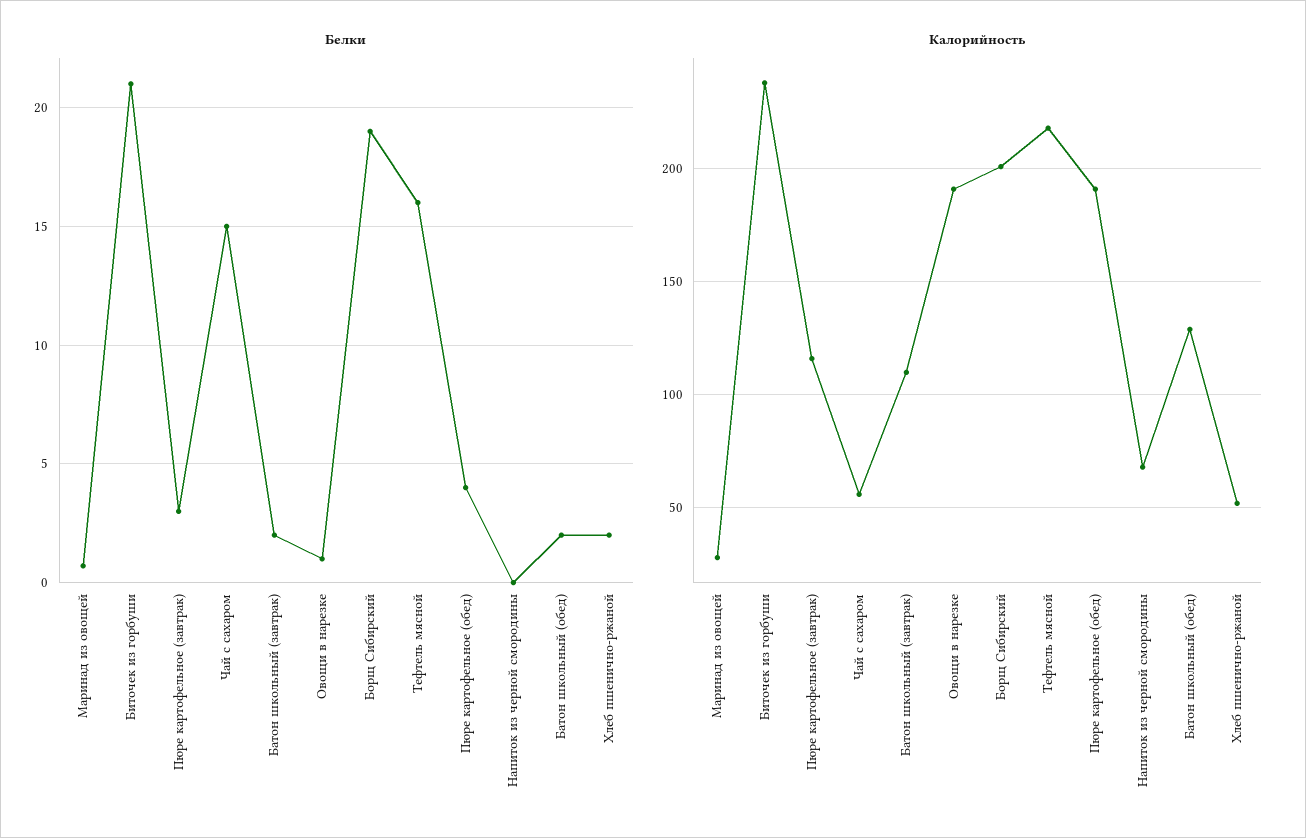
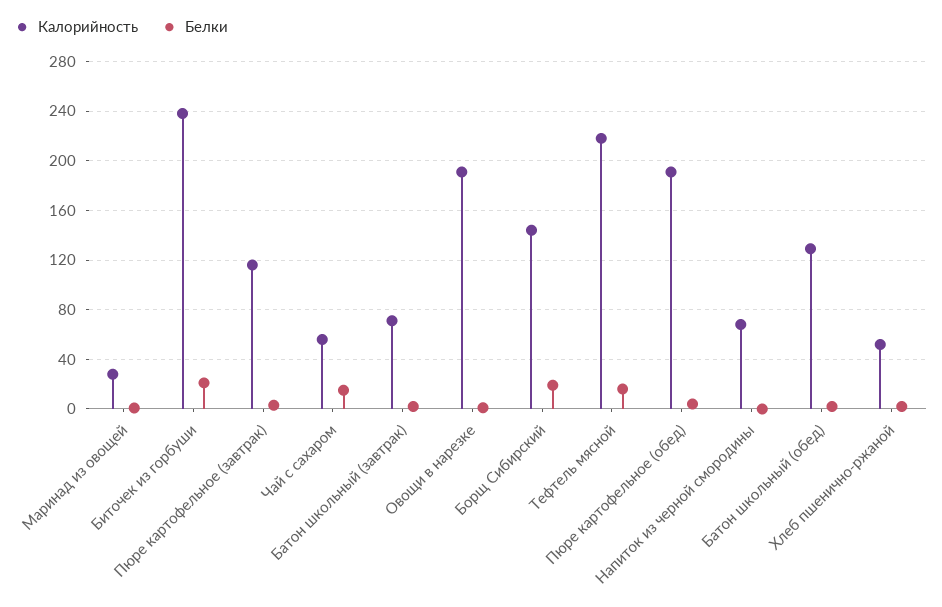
  {
    "Белки": {
      "Маринад из овощей": 0.5,
      "Биточек из горбуши": 21,
      "Пюре картофельное (завтрак)": 3,
      "Чай с сахаром": 15,
      "Батон школьный (завтрак)": 2,
      "Овощи в нарезке": 1,
      "Борщ Сибирский": 19,
      "Тефтель мясной": 16,
      "Пюре картофельное (обед)": 4,
      "Напиток из черной смородины": 0,
      "Батон школьный (обед)": 2,
      "Хлеб пшенично-ржаной": 2
    },
    "Калорийность": {
      "Маринад из овощей": 30,
      "Биточек из горбуши": 240,
      "Пюре картофельное (завтрак)": 115,
      "Чай с сахаром": 55,
-     "Батон школьный (завтрак)": 110,
+     "Батон школьный (завтрак)": 70,
      "Овощи в нарезке": 190,
-     "Борщ Сибирский": 200,
+     "Борщ Сибирский": 145,
      "Тефтель мясной": 220,
      "Пюре картофельное (обед)": 190,
      "Напиток из черной смородины": 70,
      "Батон школьный (обед)": 130,
      "Хлеб пшенично-ржаной": 50
    }
  }

